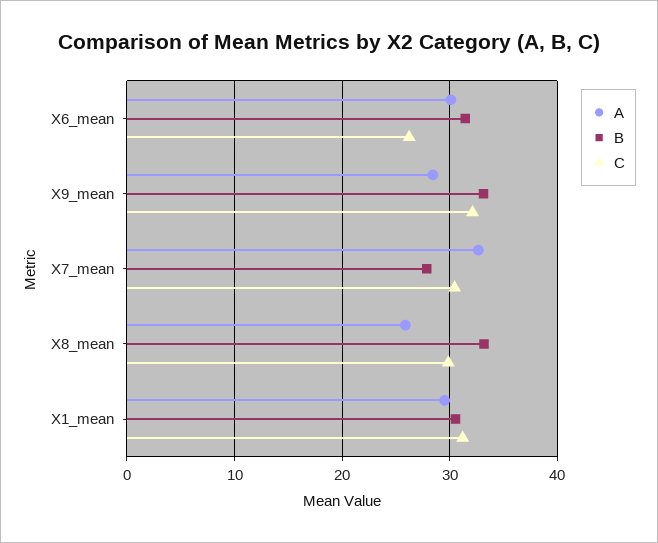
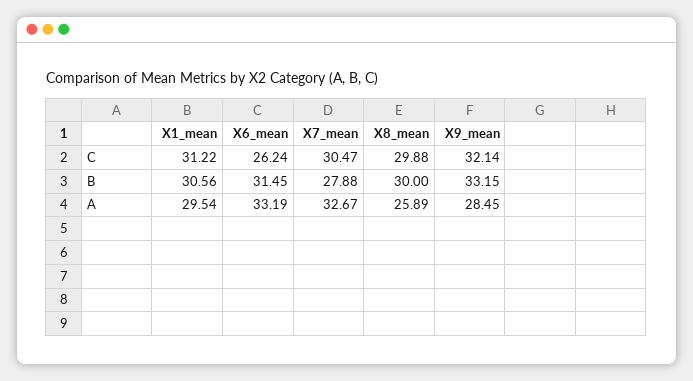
  {
    "A": {
-     "X6_mean": 30,
+     "X6_mean": 33.19,
      "X9_mean": 28.45,
      "X7_mean": 32.67,
      "X8_mean": 25.89,
      "X1_mean": 29.54
    },
    "B": {
      "X6_mean": 31.45,
      "X9_mean": 33.15,
      "X7_mean": 27.88,
-     "X8_mean": 33,
+     "X8_mean": 30,
      "X1_mean": 30.56
    },
    "C": {
      "X6_mean": 26.24,
      "X9_mean": 32.14,
      "X7_mean": 30.47,
      "X8_mean": 29.88,
      "X1_mean": 31.22
    }
  }

